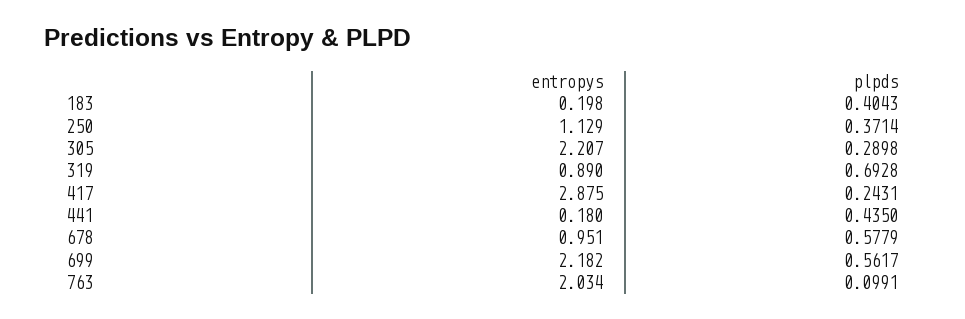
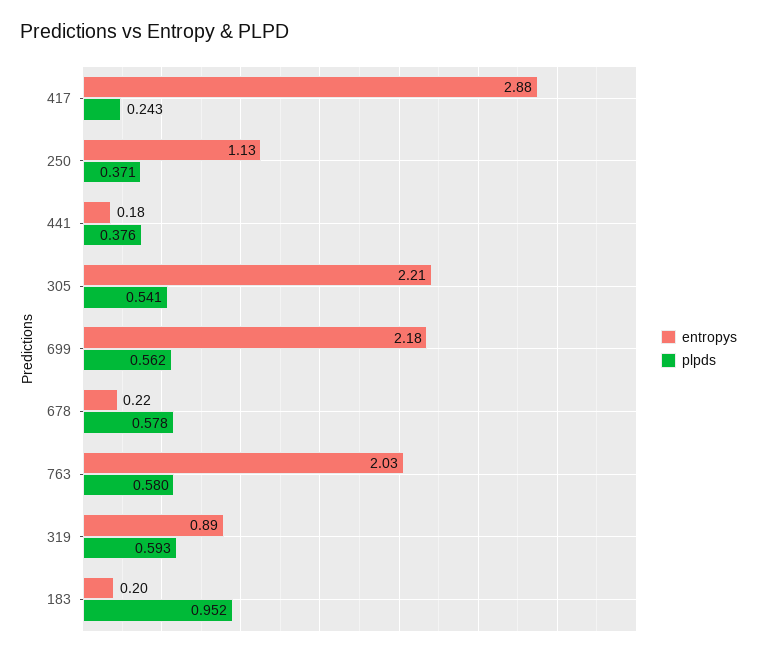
  {
    "entropys": {
      "183": 0.198,
      "250": 1.129,
      "305": 2.207,
      "319": 0.89,
      "417": 2.875,
      "441": 0.18,
-     "678": 0.951,
+     "678": 0.22,
      "699": 2.182,
      "763": 2.034
    },
    "plpds": {
-     "183": 0.4043,
+     "183": 0.952,
      "250": 0.3714,
-     "305": 0.2898,
+     "305": 0.541,
-     "319": 0.6928,
+     "319": 0.593,
      "417": 0.2431,
-     "441": 0.435,
+     "441": 0.376,
      "678": 0.5779,
      "699": 0.5617,
-     "763": 0.0991
+     "763": 0.58
    }
  }

